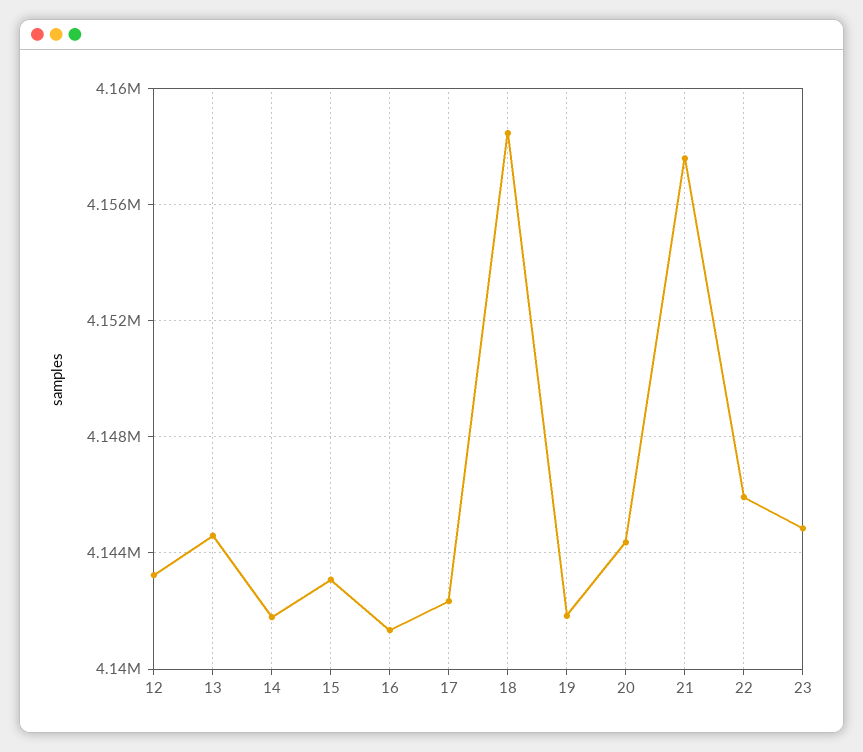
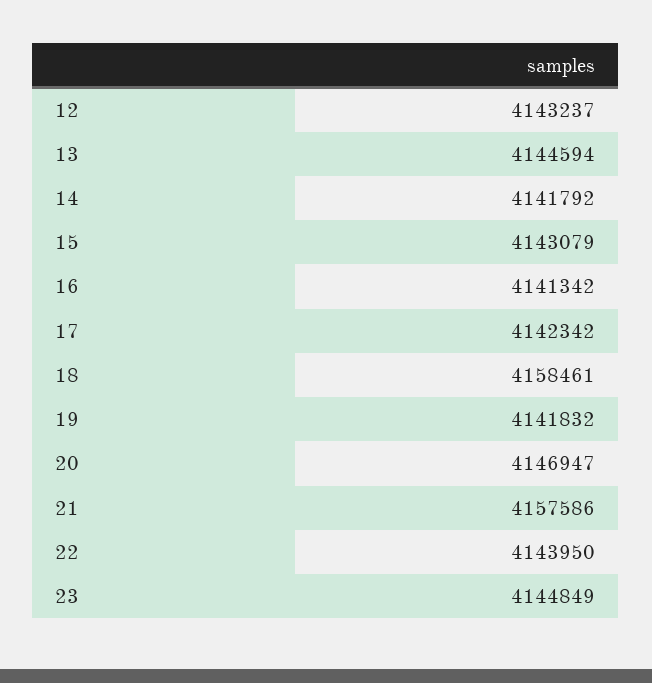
  {
    "12": 4143237,
    "13": 4144594,
    "14": 4141792,
    "15": 4143079,
    "16": 4141342,
    "17": 4142342,
    "18": 4158461,
    "19": 4141832,
-   "20": 4144500,
+   "20": 4146947,
    "21": 4157586,
-   "22": 4146000,
+   "22": 4143950,
    "23": 4144849
  }

